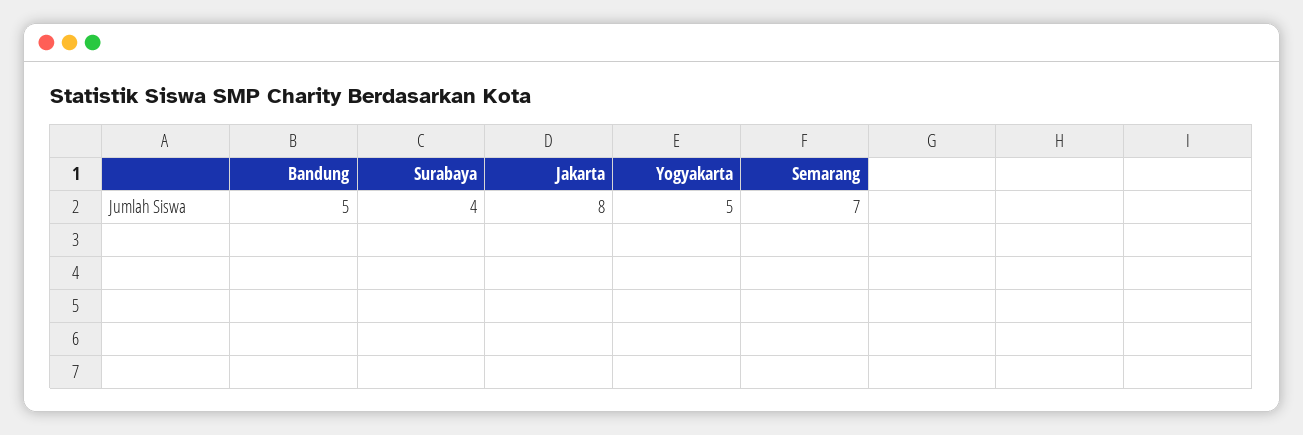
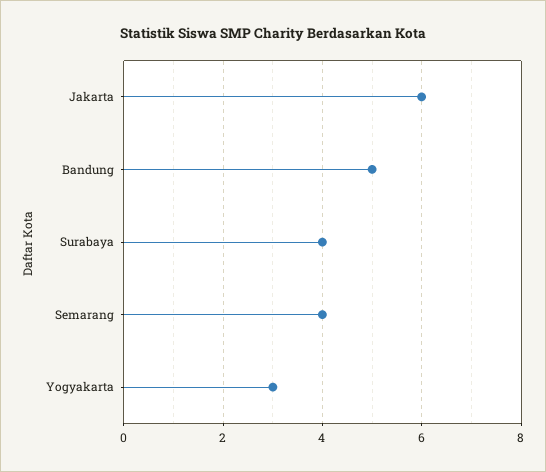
  {
    "Bandung": 5,
    "Surabaya": 4,
-   "Jakarta": 8,
+   "Jakarta": 6,
-   "Yogyakarta": 5,
+   "Yogyakarta": 3,
-   "Semarang": 7
+   "Semarang": 4
  }

